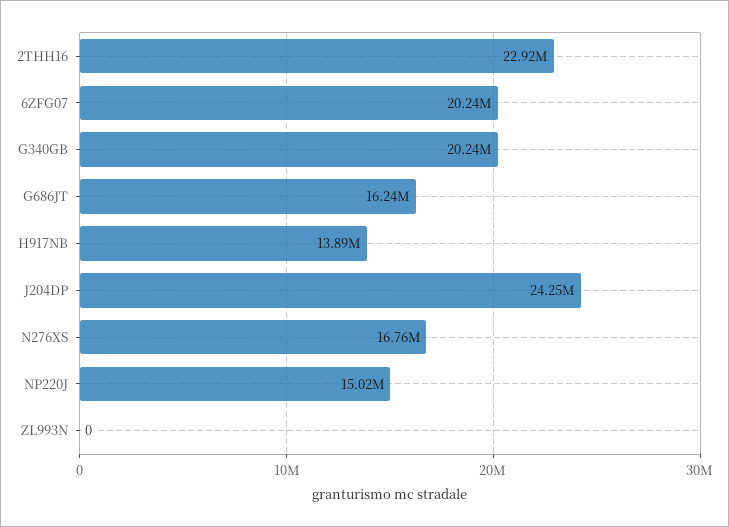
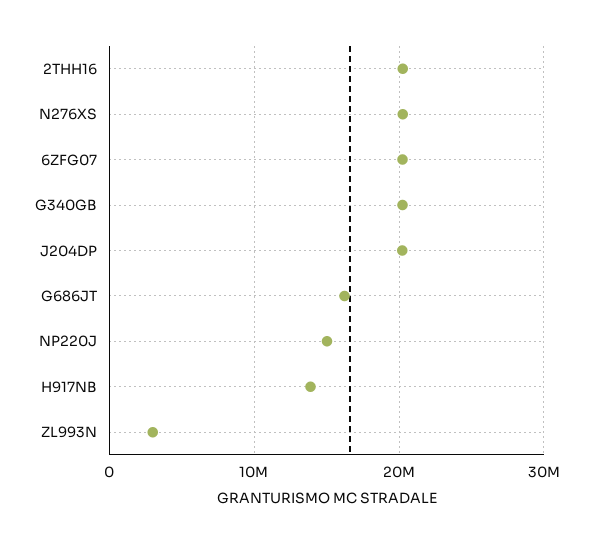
  {
-   "2THH16": 22920000,
+   "2THH16": 20000000,
    "6ZFG07": 20240000,
    "G340GB": 20240000,
    "G686JT": 16240000,
    "H917NB": 13890000,
-   "J204DP": 24250000,
+   "J204DP": 20000000,
-   "N276XS": 16760000,
+   "N276XS": 20000000,
    "NP220J": 15020000,
-   "ZL993N": 0
+   "ZL993N": 3000000
  }

